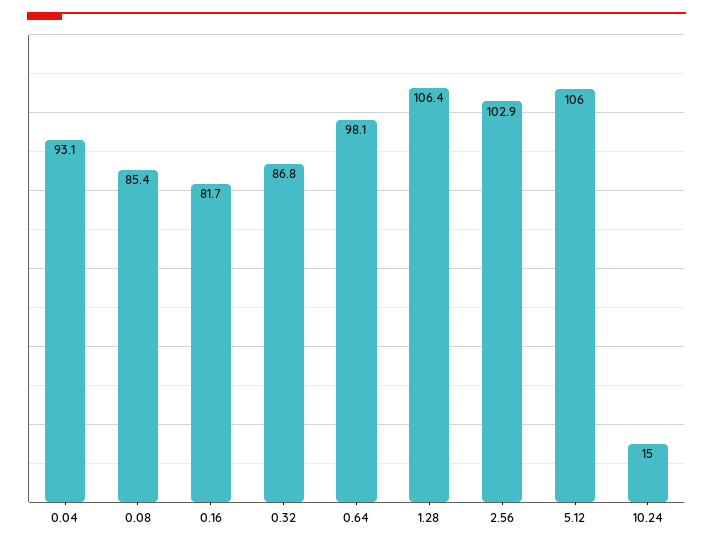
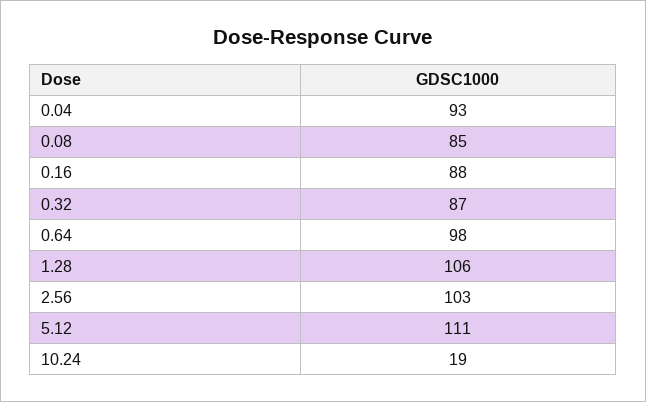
  {
    "0.04": 93.1,
    "0.08": 85.4,
-   "0.16": 81.7,
+   "0.16": 88,
    "0.32": 86.8,
    "0.64": 98.1,
    "1.28": 106.4,
    "2.56": 102.9,
-   "5.12": 106,
+   "5.12": 111,
-   "10.24": 15
+   "10.24": 19
  }

